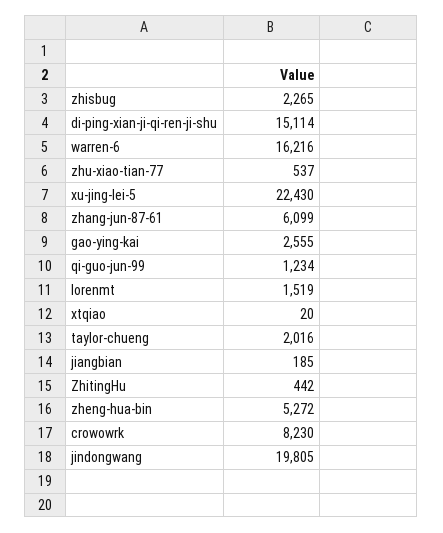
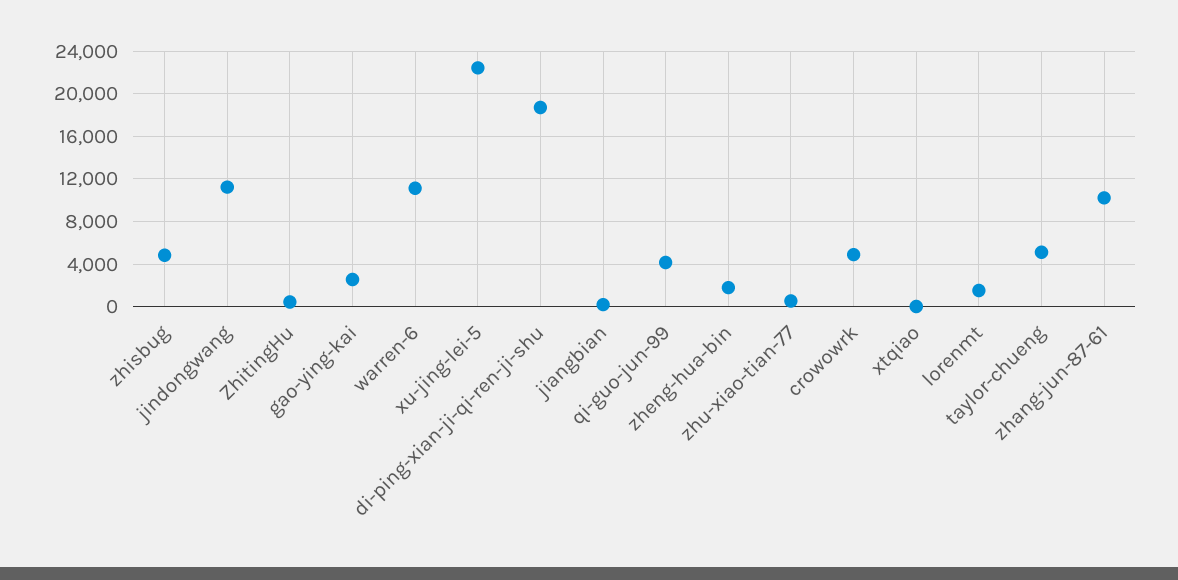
  {
-   "zhisbug": 2265,
+   "zhisbug": 5000,
-   "di-ping-xian-ji-qi-ren-ji-shu": 15114,
+   "di-ping-xian-ji-qi-ren-ji-shu": 19000,
-   "warren-6": 16216,
+   "warren-6": 11000,
    "zhu-xiao-tian-77": 537,
    "xu-jing-lei-5": 22430,
-   "zhang-jun-87-61": 6099,
+   "zhang-jun-87-61": 10000,
    "gao-ying-kai": 2555,
-   "qi-guo-jun-99": 1234,
+   "qi-guo-jun-99": 4000,
    "lorenmt": 1519,
    "xtqiao": 20,
-   "taylor-chueng": 2016,
+   "taylor-chueng": 5000,
    "jiangbian": 185,
    "ZhitingHu": 442,
-   "zheng-hua-bin": 5272,
+   "zheng-hua-bin": 2000,
-   "crowowrk": 8230,
+   "crowowrk": 5000,
-   "jindongwang": 19805
+   "jindongwang": 11000
  }

